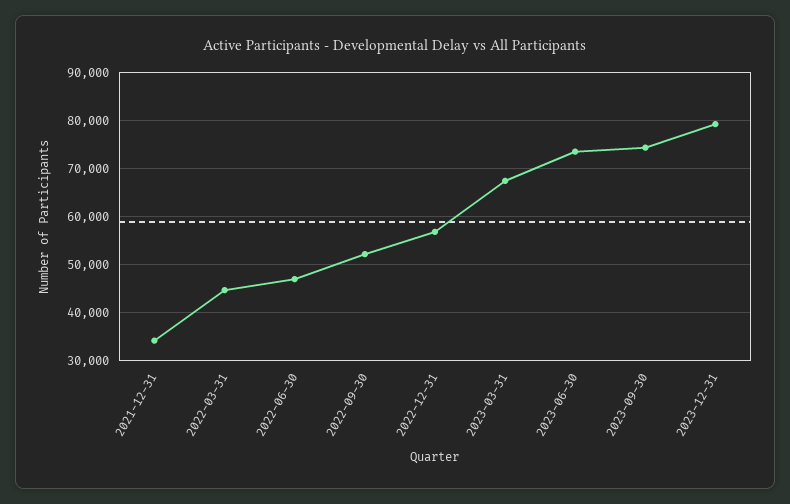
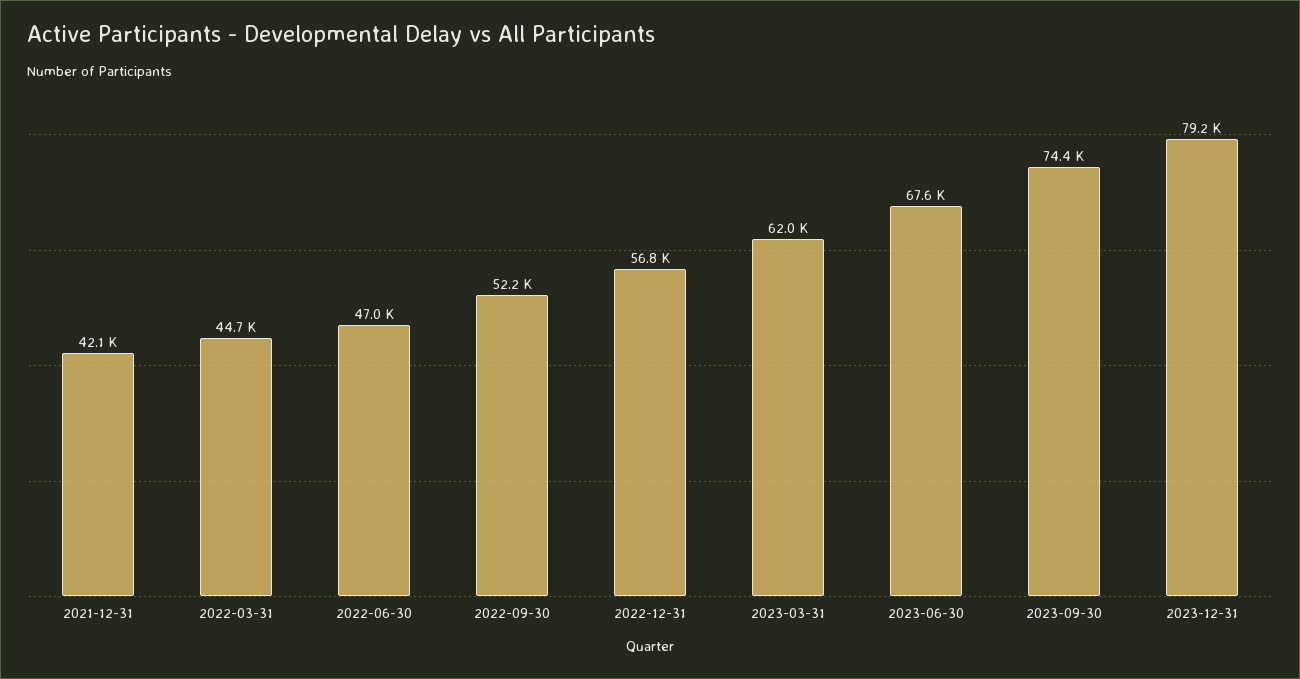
  {
-   "2021-12-31": 34000,
+   "2021-12-31": 42100,
    "2022-03-31": 44700,
    "2022-06-30": 47000,
    "2022-09-30": 52200,
    "2022-12-31": 56800,
-   "2023-03-31": 68000,
+   "2023-03-31": 62000,
-   "2023-06-30": 74000,
+   "2023-06-30": 67600,
    "2023-09-30": 74400,
    "2023-12-31": 79200
  }

